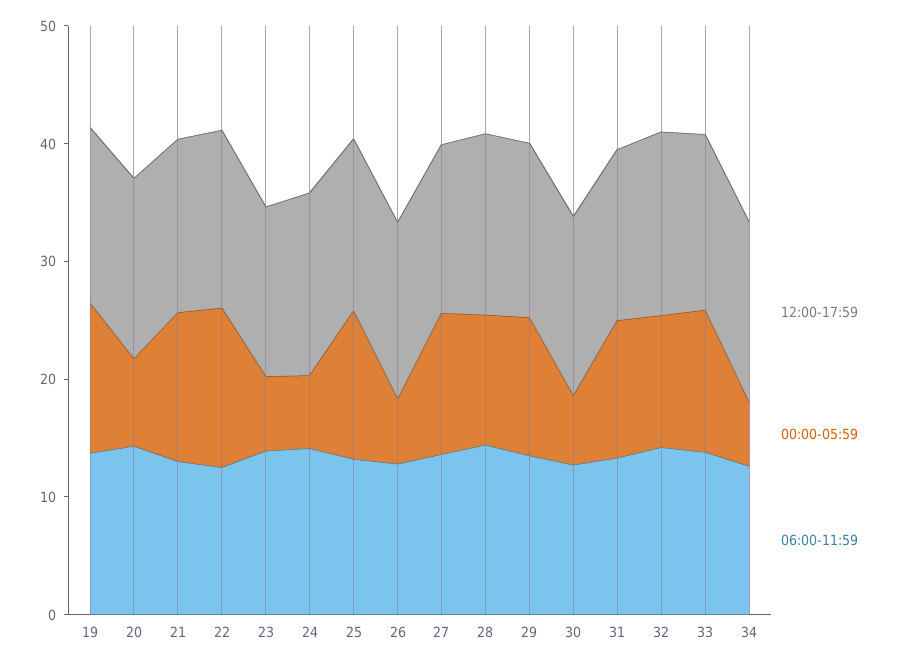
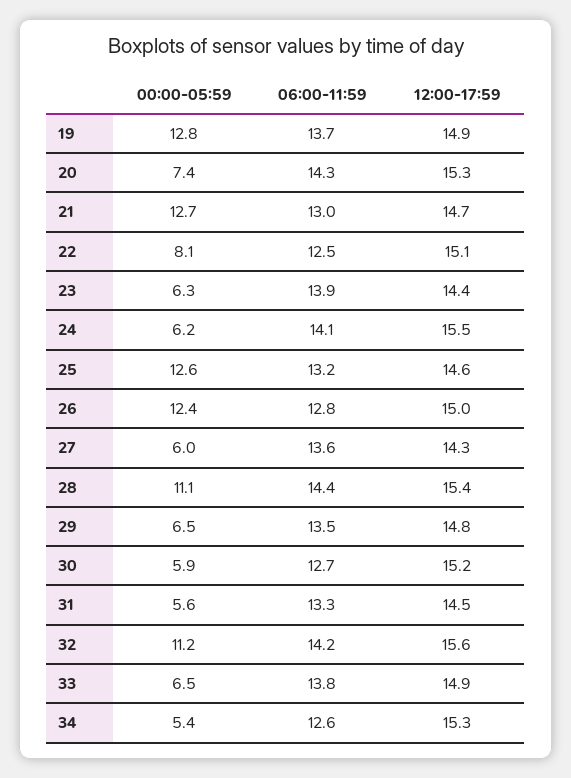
  {
    "12:00-17:59": {
      "19": 14.9,
      "20": 15.3,
      "21": 14.7,
      "22": 15.1,
      "23": 14.4,
      "24": 15.5,
      "25": 14.6,
      "26": 15,
      "27": 14.3,
      "28": 15.4,
      "29": 14.8,
      "30": 15.2,
      "31": 14.5,
      "32": 15.6,
      "33": 14.9,
      "34": 15.3
    },
    "00:00-05:59": {
      "19": 12.8,
      "20": 7.4,
      "21": 12.7,
-     "22": 14,
+     "22": 8.1,
      "23": 6.3,
      "24": 6.2,
      "25": 12.6,
-     "26": 6,
+     "26": 12.4,
-     "27": 12,
+     "27": 6,
      "28": 11.1,
-     "29": 12,
+     "29": 6.5,
      "30": 5.9,
-     "31": 12,
+     "31": 5.6,
      "32": 11.2,
-     "33": 12,
+     "33": 6.5,
      "34": 5.4
    },
    "06:00-11:59": {
      "19": 13.7,
      "20": 14.3,
      "21": 13,
      "22": 12.5,
      "23": 13.9,
      "24": 14.1,
      "25": 13.2,
      "26": 12.8,
      "27": 13.6,
      "28": 14.4,
      "29": 13.5,
      "30": 12.7,
      "31": 13.3,
      "32": 14.2,
      "33": 13.8,
      "34": 12.6
    }
  }

